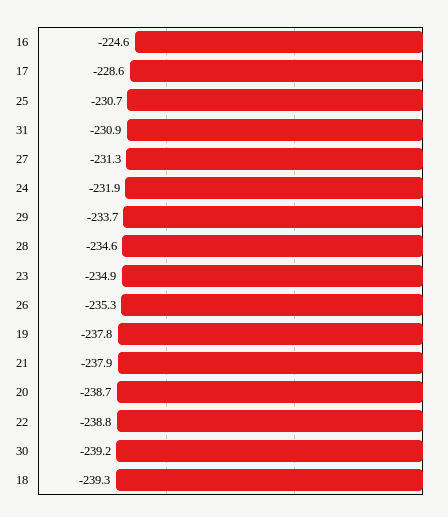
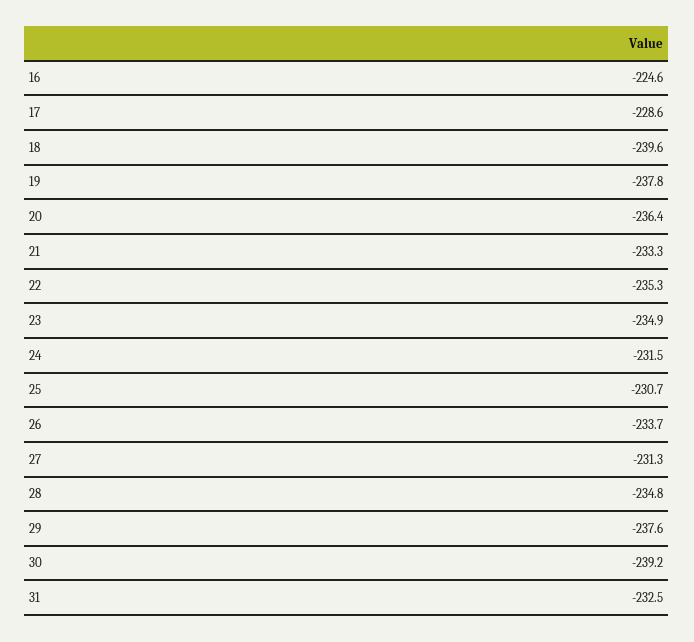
  {
    "16": -224.6,
    "17": -228.6,
    "25": -230.7,
-   "31": -230.9,
+   "31": -232.5,
    "27": -231.3,
-   "24": -231.9,
+   "24": -231.5,
-   "29": -233.7,
+   "29": -237.6,
-   "28": -234.6,
+   "28": -234.8,
    "23": -234.9,
-   "26": -235.3,
+   "26": -233.7,
    "19": -237.8,
-   "21": -237.9,
+   "21": -233.3,
-   "20": -238.7,
+   "20": -236.4,
-   "22": -238.8,
+   "22": -235.3,
    "30": -239.2,
-   "18": -239.3
+   "18": -239.6
  }

